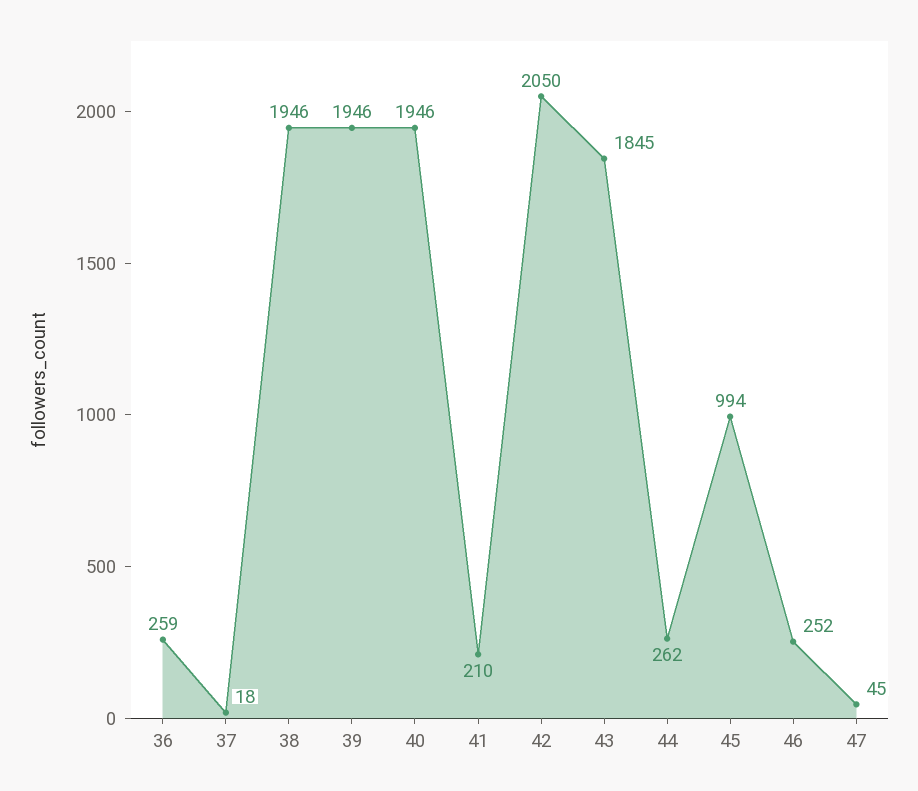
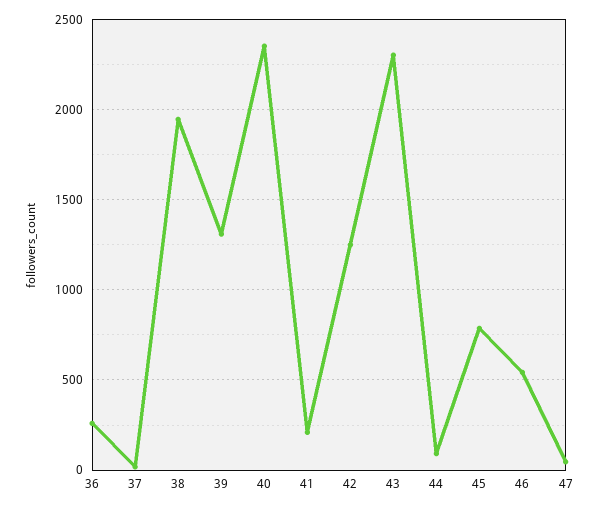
  {
    "36": 259,
    "37": 18,
    "38": 1946,
-   "39": 1946,
+   "39": 1300,
-   "40": 1946,
+   "40": 2350,
    "41": 210,
-   "42": 2050,
+   "42": 1250,
-   "43": 1845,
+   "43": 2300,
-   "44": 262,
+   "44": 100,
-   "45": 994,
+   "45": 800,
-   "46": 252,
+   "46": 550,
    "47": 45
  }

